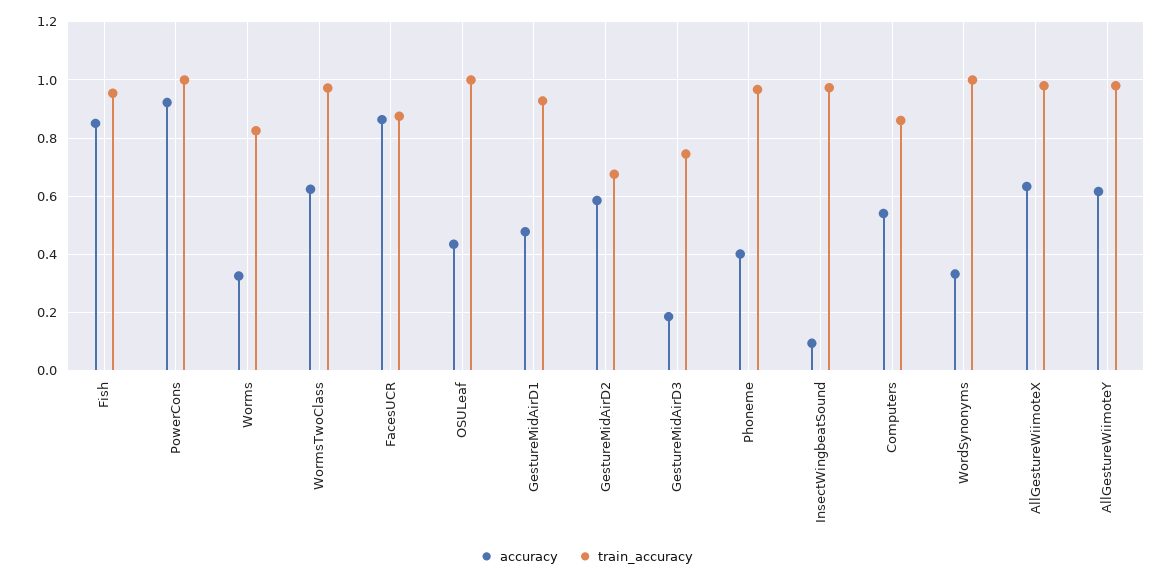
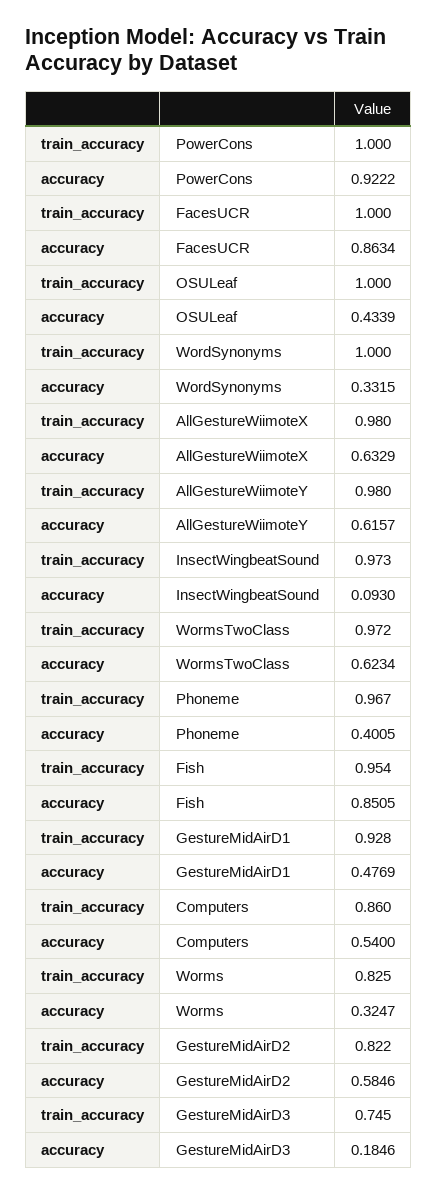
  {
    "accuracy": {
      "Fish": 0.8505,
      "PowerCons": 0.9222,
      "Worms": 0.3247,
      "WormsTwoClass": 0.6234,
      "FacesUCR": 0.8634,
      "OSULeaf": 0.4339,
      "GestureMidAirD1": 0.4769,
      "GestureMidAirD2": 0.5846,
      "GestureMidAirD3": 0.1846,
      "Phoneme": 0.4005,
      "InsectWingbeatSound": 0.093,
      "Computers": 0.54,
      "WordSynonyms": 0.3315,
      "AllGestureWiimoteX": 0.6329,
      "AllGestureWiimoteY": 0.6157
    },
    "train_accuracy": {
      "Fish": 0.954,
      "PowerCons": 1,
      "Worms": 0.825,
      "WormsTwoClass": 0.972,
-     "FacesUCR": 0.875,
+     "FacesUCR": 1,
      "OSULeaf": 1,
      "GestureMidAirD1": 0.928,
-     "GestureMidAirD2": 0.675,
+     "GestureMidAirD2": 0.822,
      "GestureMidAirD3": 0.745,
      "Phoneme": 0.967,
      "InsectWingbeatSound": 0.973,
      "Computers": 0.86,
      "WordSynonyms": 1,
      "AllGestureWiimoteX": 0.98,
      "AllGestureWiimoteY": 0.98
    }
  }

